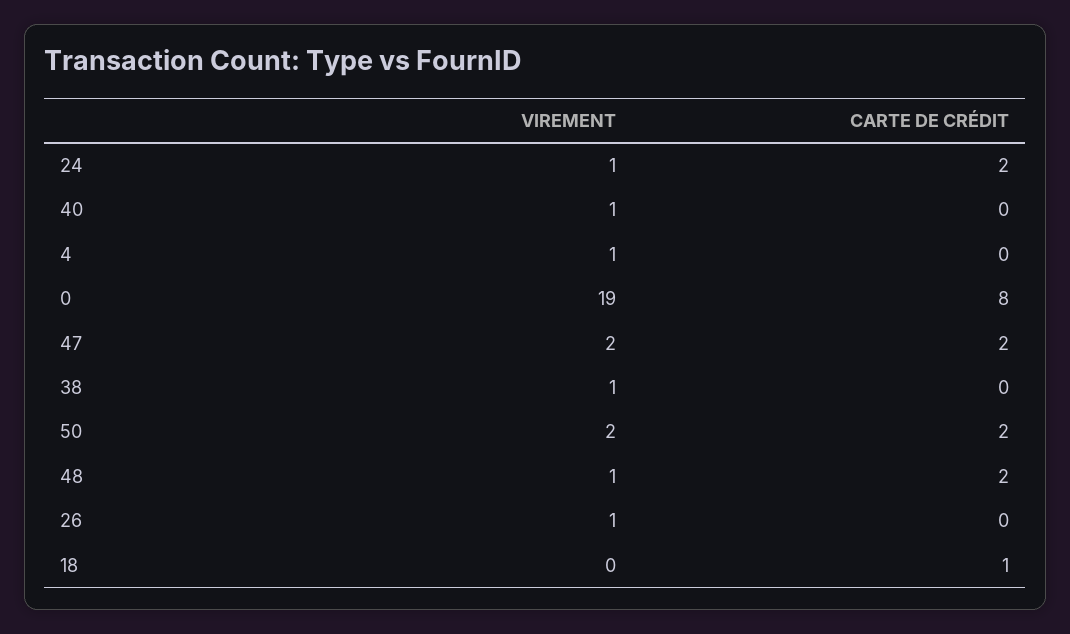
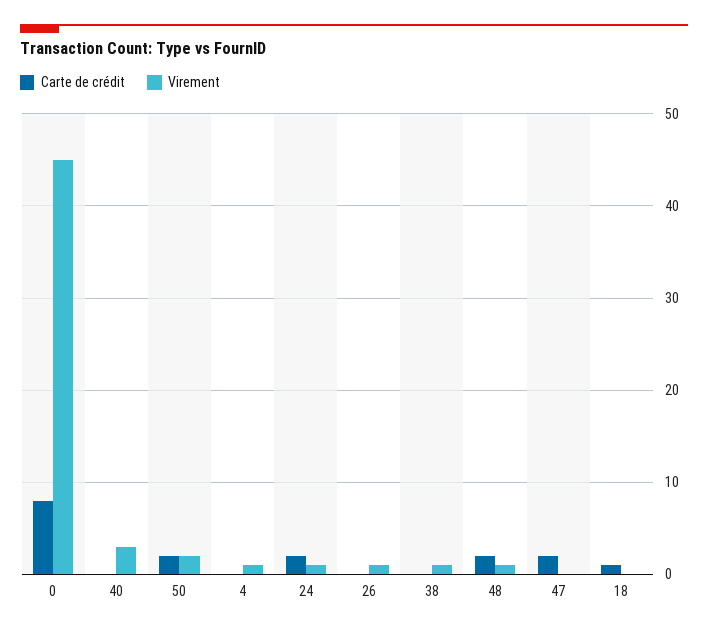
  {
    "VIREMENT": {
      "24": 1,
-     "40": 1,
+     "40": 3,
      "4": 1,
-     "0": 19,
+     "0": 45,
-     "47": 2,
+     "47": 0,
      "38": 1,
      "50": 2,
      "48": 1,
      "26": 1,
      "18": 0
    },
    "CARTE DE CRÉDIT": {
      "24": 2,
      "40": 0,
      "4": 0,
      "0": 8,
      "47": 2,
      "38": 0,
      "50": 2,
      "48": 2,
      "26": 0,
      "18": 1
    }
  }

